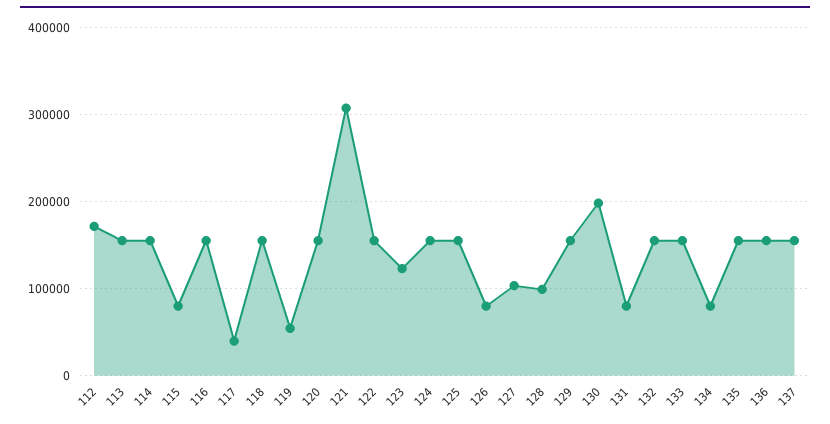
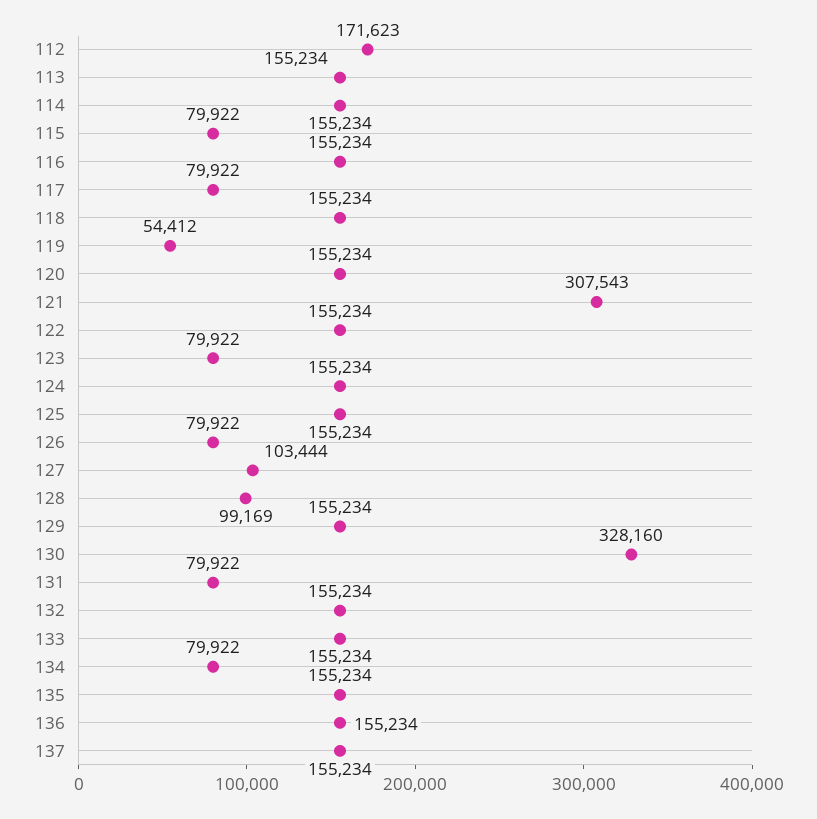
  {
    "112": 171623,
    "113": 155234,
    "114": 155234,
    "115": 79922,
    "116": 155234,
-   "117": 40000,
+   "117": 79922,
    "118": 155234,
    "119": 54412,
    "120": 155234,
    "121": 307543,
    "122": 155234,
-   "123": 120000,
+   "123": 79922,
    "124": 155234,
    "125": 155234,
    "126": 79922,
    "127": 103444,
    "128": 99169,
    "129": 155234,
-   "130": 200000,
+   "130": 328160,
    "131": 79922,
    "132": 155234,
    "133": 155234,
    "134": 79922,
    "135": 155234,
    "136": 155234,
    "137": 155234
  }

